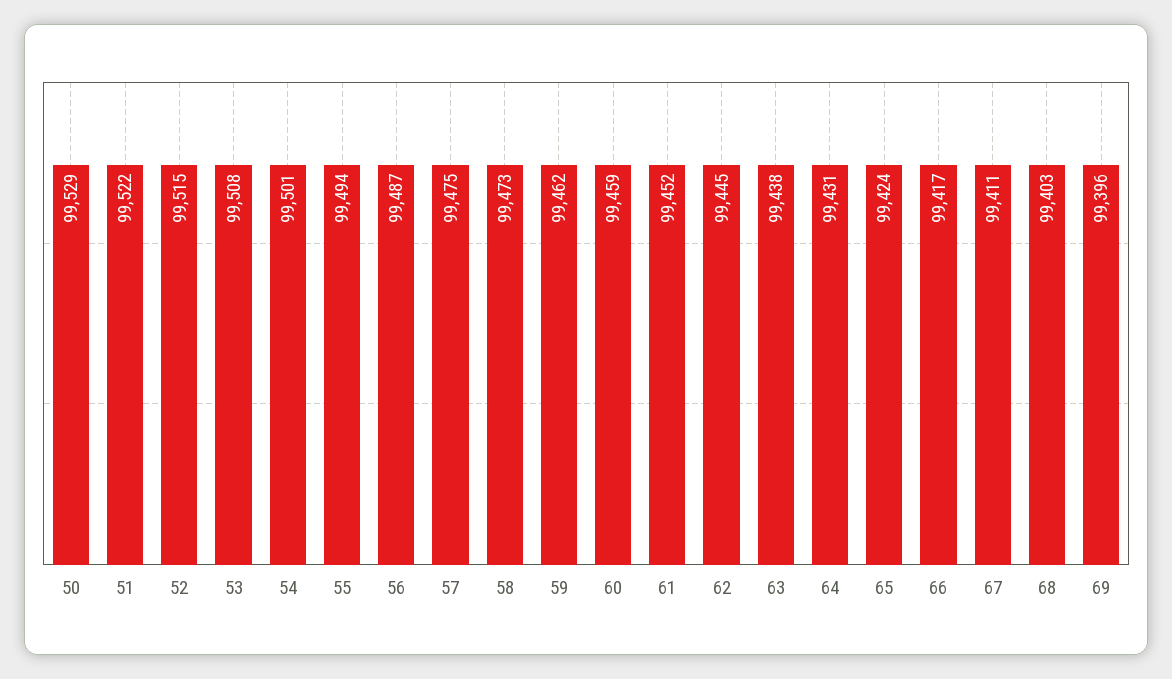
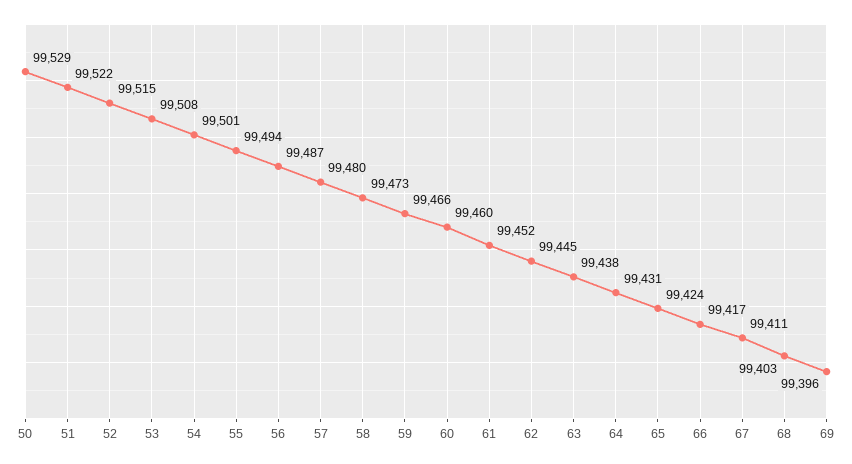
  {
    "50": 99529,
    "51": 99522,
    "52": 99515,
    "53": 99508,
    "54": 99501,
    "55": 99494,
    "56": 99487,
-   "57": 99475,
+   "57": 99480,
    "58": 99473,
-   "59": 99462,
+   "59": 99466,
-   "60": 99459,
+   "60": 99460,
    "61": 99452,
    "62": 99445,
    "63": 99438,
    "64": 99431,
    "65": 99424,
    "66": 99417,
    "67": 99411,
    "68": 99403,
    "69": 99396
  }

